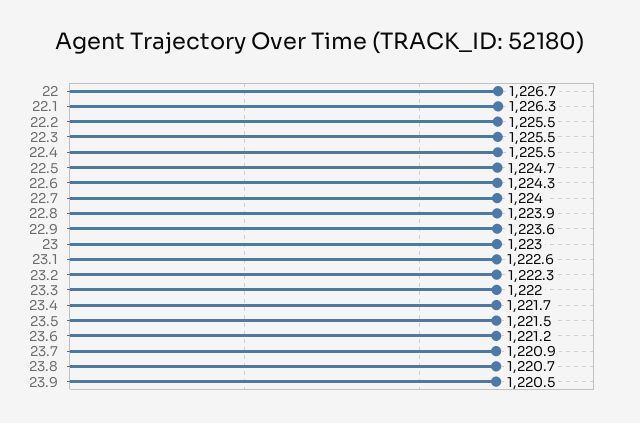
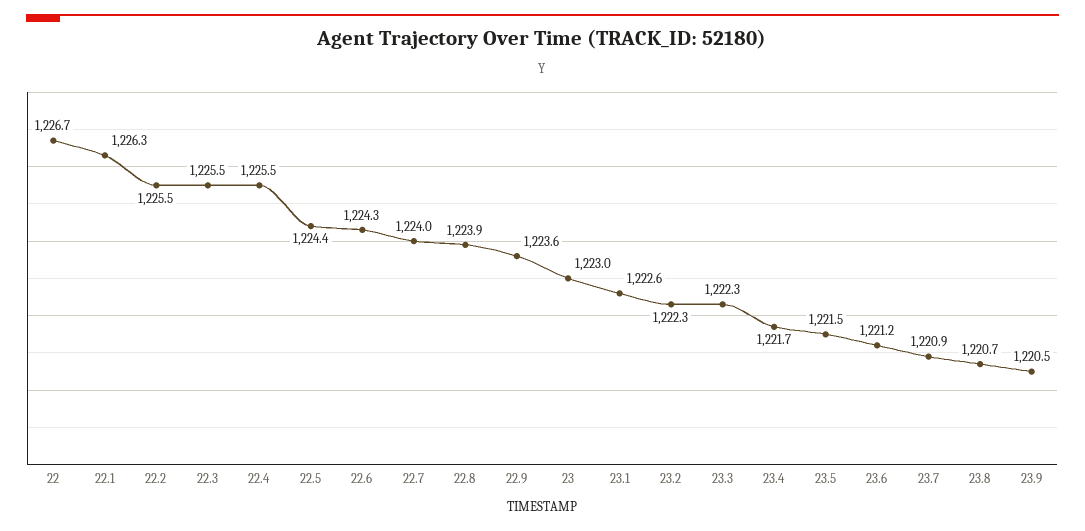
  {
    "22": 1226.7,
    "22.1": 1226.3,
    "22.2": 1225.5,
    "22.3": 1225.5,
    "22.4": 1225.5,
-   "22.5": 1224.7,
+   "22.5": 1224.4,
    "22.6": 1224.3,
    "22.7": 1224,
    "22.8": 1223.9,
    "22.9": 1223.6,
    "23": 1223,
    "23.1": 1222.6,
    "23.2": 1222.3,
-   "23.3": 1222,
+   "23.3": 1222.3,
    "23.4": 1221.7,
    "23.5": 1221.5,
    "23.6": 1221.2,
    "23.7": 1220.9,
    "23.8": 1220.7,
    "23.9": 1220.5
  }

